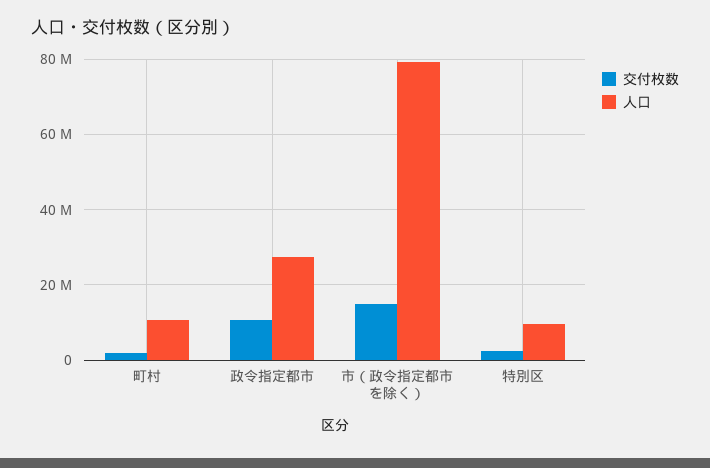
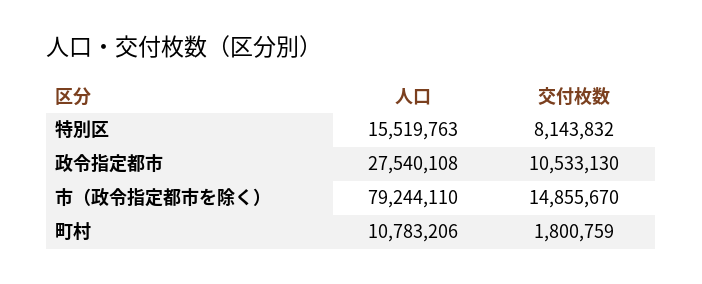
  {
    "交付枚数": {
      "町村": 1800759,
      "政令指定都市": 10533130,
      "市（政令指定都市を除く）": 14855670,
-     "特別区": 2000000
+     "特別区": 8143832
    },
    "人口": {
      "町村": 10783206,
      "政令指定都市": 27540108,
      "市（政令指定都市を除く）": 79244110,
-     "特別区": 10000000
+     "特別区": 15519763
    }
  }

